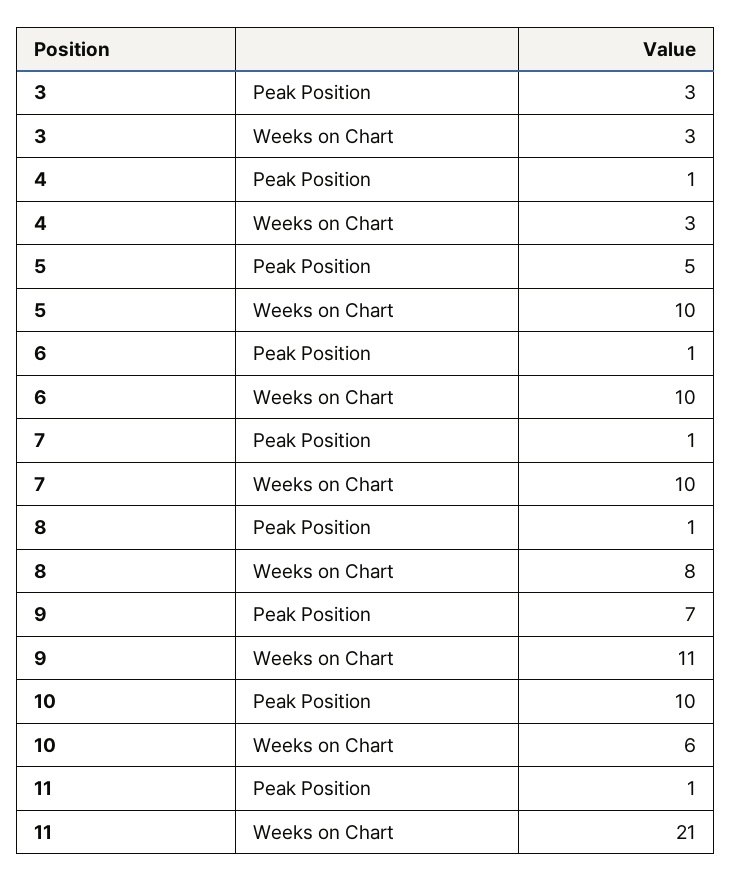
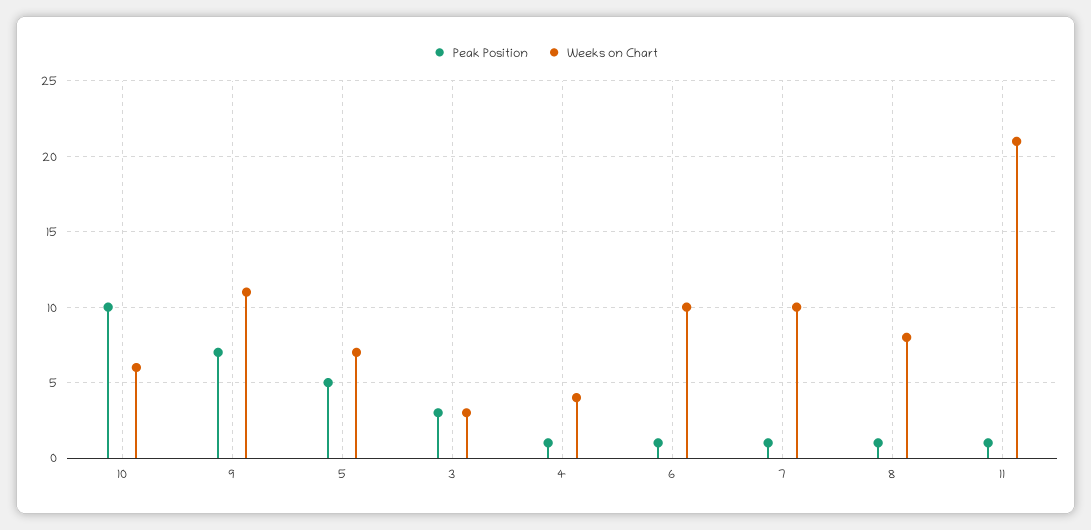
  {
    "Peak Position": {
      "3": 3,
      "4": 1,
      "5": 5,
      "6": 1,
      "7": 1,
      "8": 1,
      "9": 7,
      "10": 10,
      "11": 1
    },
    "Weeks on Chart": {
      "3": 3,
-     "4": 3,
+     "4": 4,
-     "5": 10,
+     "5": 7,
      "6": 10,
      "7": 10,
      "8": 8,
      "9": 11,
      "10": 6,
      "11": 21
    }
  }

